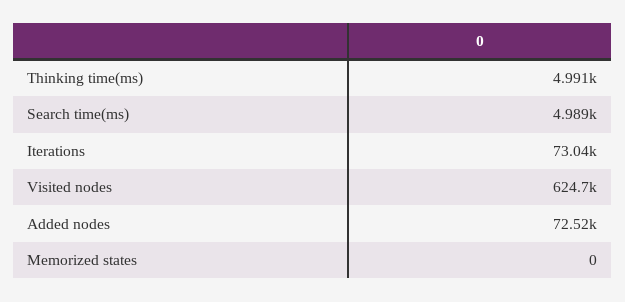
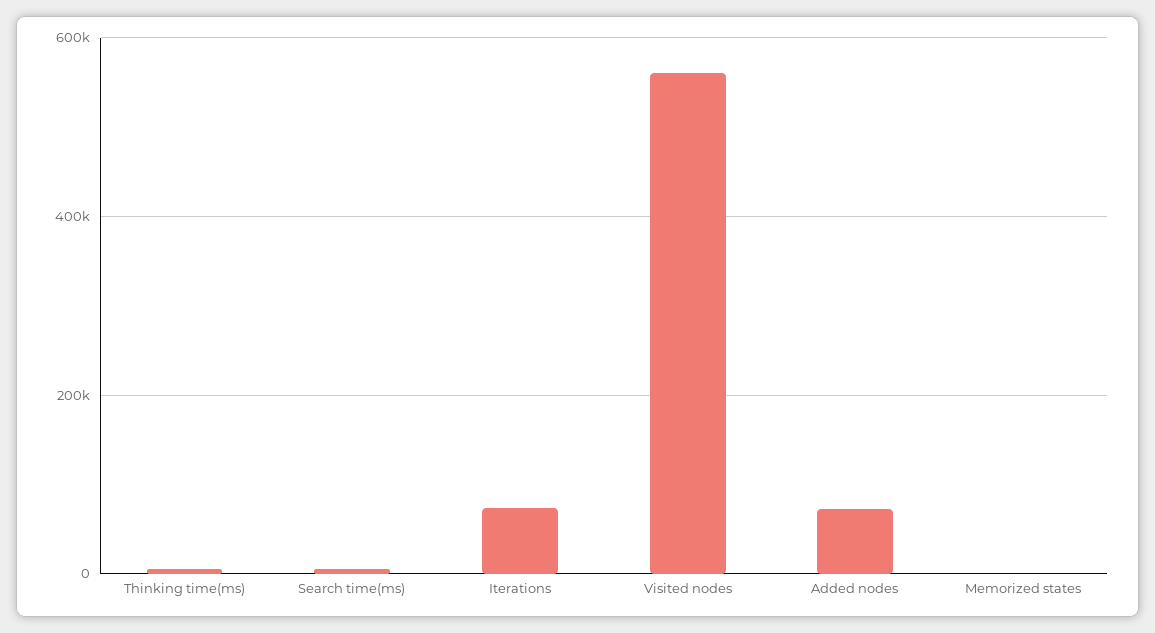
  {
    "Thinking time(ms)": 4991,
    "Search time(ms)": 4989,
    "Iterations": 73040,
-   "Visited nodes": 624700,
+   "Visited nodes": 560000,
    "Added nodes": 72520,
    "Memorized states": 0
  }

